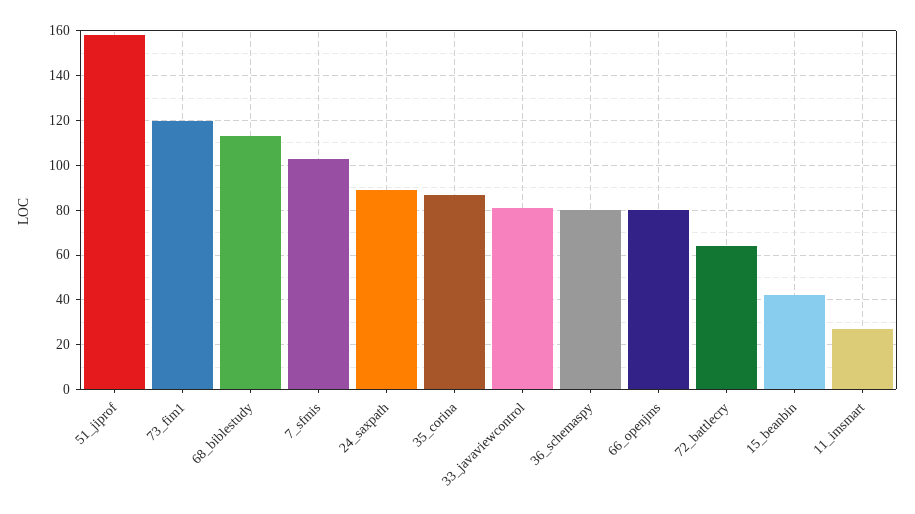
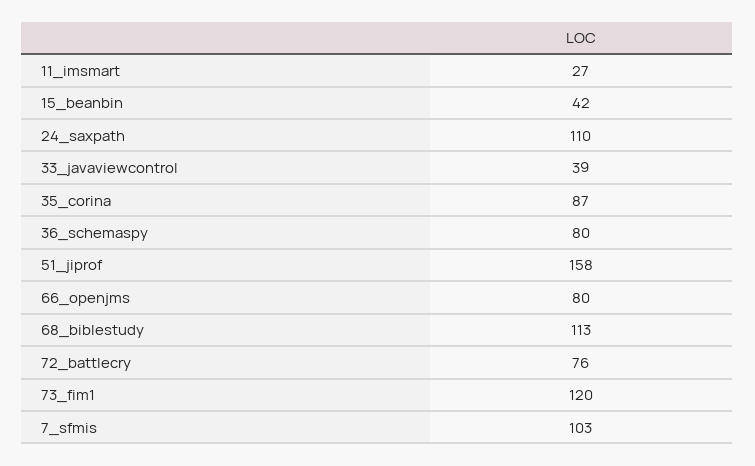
  {
    "51_jiprof": 158,
    "73_fim1": 120,
    "68_biblestudy": 113,
    "7_sfmis": 103,
-   "24_saxpath": 90,
+   "24_saxpath": 110,
    "35_corina": 87,
-   "33_javaviewcontrol": 80,
+   "33_javaviewcontrol": 39,
    "36_schemaspy": 80,
    "66_openjms": 80,
-   "72_battlecry": 65,
+   "72_battlecry": 76,
    "15_beanbin": 42,
    "11_imsmart": 27
  }

